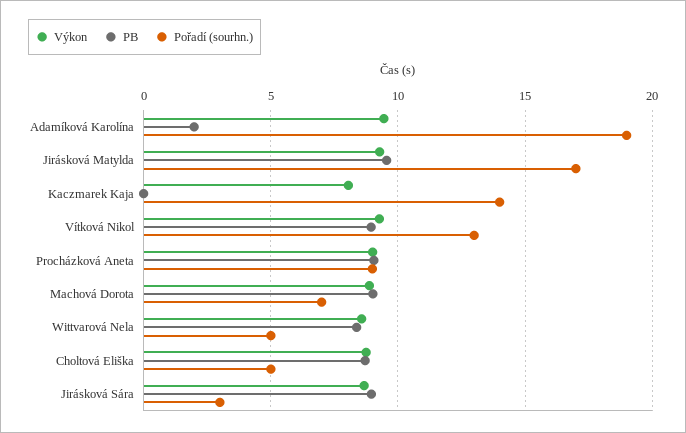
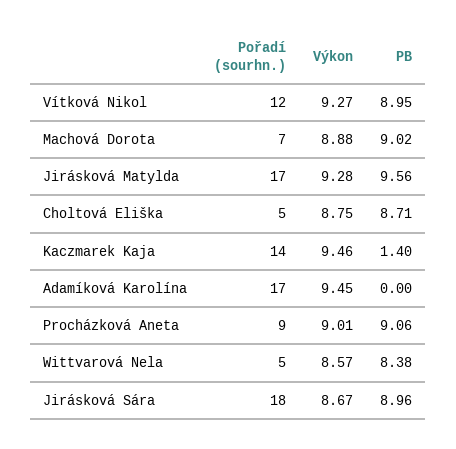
  {
    "Výkon": {
      "Adamíková Karolína": 9.45,
      "Jirásková Matylda": 9.28,
-     "Kaczmarek Kaja": 8,
+     "Kaczmarek Kaja": 9.46,
      "Vítková Nikol": 9.27,
      "Procházková Aneta": 9.01,
      "Machová Dorota": 8.88,
      "Wittvarová Nela": 8.57,
      "Choltová Eliška": 8.75,
      "Jirásková Sára": 8.67
    },
    "PB": {
-     "Adamíková Karolína": 2,
+     "Adamíková Karolína": 0,
      "Jirásková Matylda": 9.56,
-     "Kaczmarek Kaja": 0,
+     "Kaczmarek Kaja": 1.4,
      "Vítková Nikol": 8.95,
      "Procházková Aneta": 9.06,
      "Machová Dorota": 9.02,
      "Wittvarová Nela": 8.38,
      "Choltová Eliška": 8.71,
      "Jirásková Sára": 8.96
    },
    "Pořadí (sourhn.)": {
-     "Adamíková Karolína": 19,
+     "Adamíková Karolína": 17,
      "Jirásková Matylda": 17,
      "Kaczmarek Kaja": 14,
-     "Vítková Nikol": 13,
+     "Vítková Nikol": 12,
      "Procházková Aneta": 9,
      "Machová Dorota": 7,
      "Wittvarová Nela": 5,
      "Choltová Eliška": 5,
-     "Jirásková Sára": 3
+     "Jirásková Sára": 18
    }
  }

